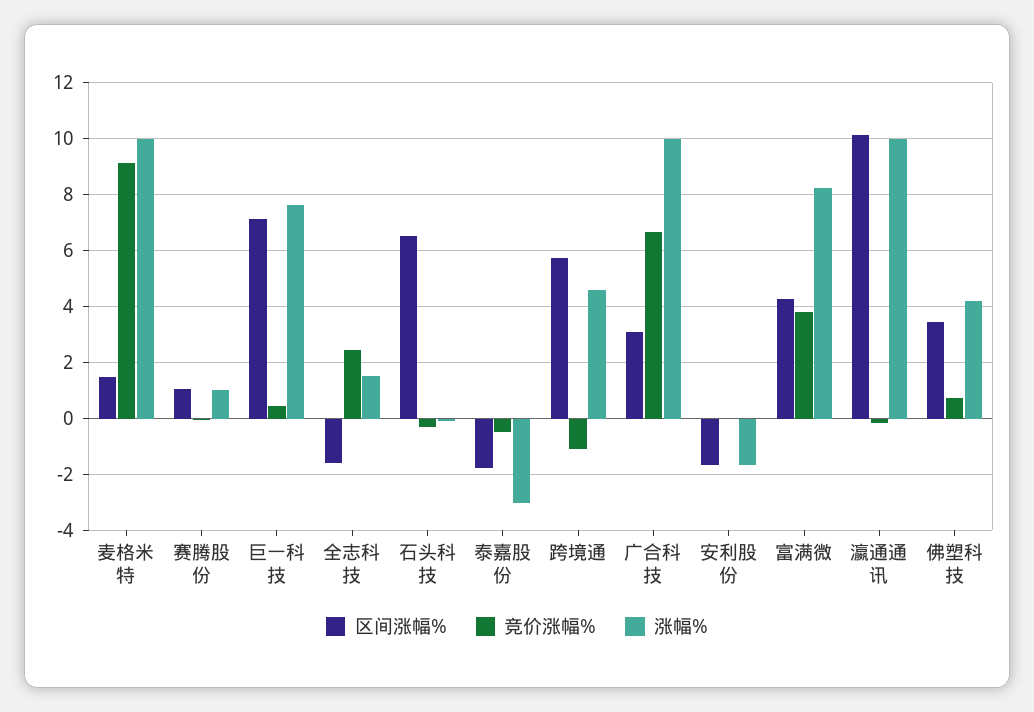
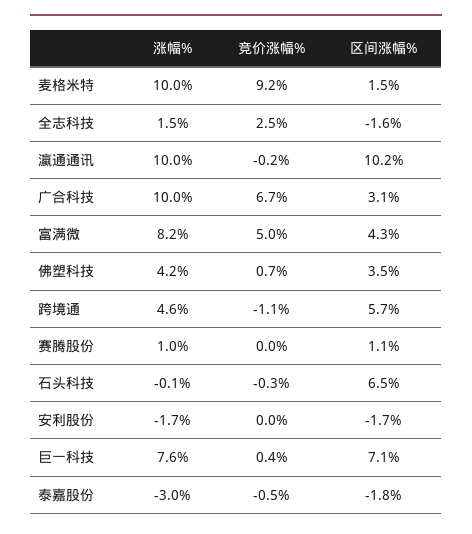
  {
    "区间涨幅%": {
      "麦格米特": 1.5,
      "赛腾股份": 1.1,
      "巨一科技": 7.1,
      "全志科技": -1.6,
      "石头科技": 6.5,
      "泰嘉股份": -1.8,
      "跨境通": 5.7,
      "广合科技": 3.1,
      "安利股份": -1.7,
      "富满微": 4.3,
      "瀛通通讯": 10.2,
      "佛塑科技": 3.5
    },
    "竞价涨幅%": {
      "麦格米特": 9.2,
      "赛腾股份": 0,
      "巨一科技": 0.4,
      "全志科技": 2.5,
      "石头科技": -0.3,
      "泰嘉股份": -0.5,
      "跨境通": -1.1,
      "广合科技": 6.7,
      "安利股份": 0,
-     "富满微": 3.75,
+     "富满微": 5,
      "瀛通通讯": -0.2,
      "佛塑科技": 0.7
    },
    "涨幅%": {
      "麦格米特": 10,
      "赛腾股份": 1,
      "巨一科技": 7.6,
      "全志科技": 1.5,
      "石头科技": -0.1,
      "泰嘉股份": -3,
      "跨境通": 4.6,
      "广合科技": 10,
      "安利股份": -1.7,
      "富满微": 8.2,
      "瀛通通讯": 10,
      "佛塑科技": 4.2
    }
  }

